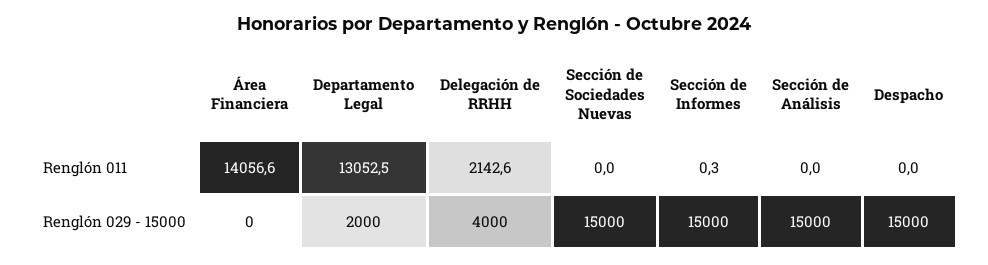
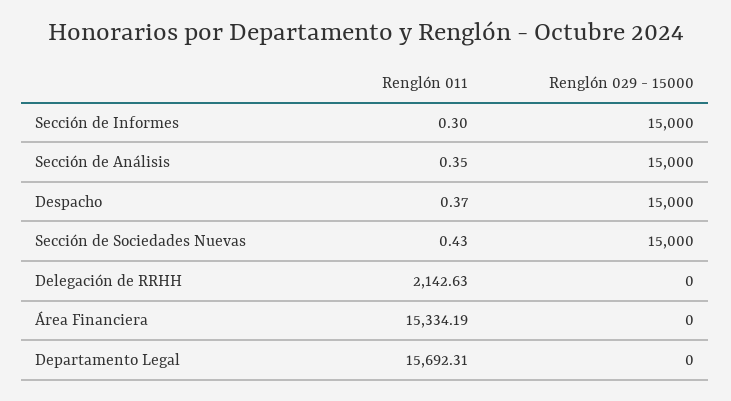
  {
    "Área Financiera": {
-     "Renglón 011": 14056.6,
+     "Renglón 011": 15334.19,
      "Renglón 029 - 15000": 0
    },
    "Departamento Legal": {
-     "Renglón 011": 13052.5,
+     "Renglón 011": 15692.31,
-     "Renglón 029 - 15000": 2000
+     "Renglón 029 - 15000": 0
    },
    "Delegación de RRHH": {
      "Renglón 011": 2142.63,
-     "Renglón 029 - 15000": 4000
+     "Renglón 029 - 15000": 0
    },
    "Sección de Sociedades Nuevas": {
-     "Renglón 011": 0,
+     "Renglón 011": 0.43,
      "Renglón 029 - 15000": 15000
    },
    "Sección de Informes": {
      "Renglón 011": 0.3,
      "Renglón 029 - 15000": 15000
    },
    "Sección de Análisis": {
-     "Renglón 011": 0,
+     "Renglón 011": 0.35,
      "Renglón 029 - 15000": 15000
    },
    "Despacho": {
-     "Renglón 011": 0,
+     "Renglón 011": 0.37,
      "Renglón 029 - 15000": 15000
    }
  }

